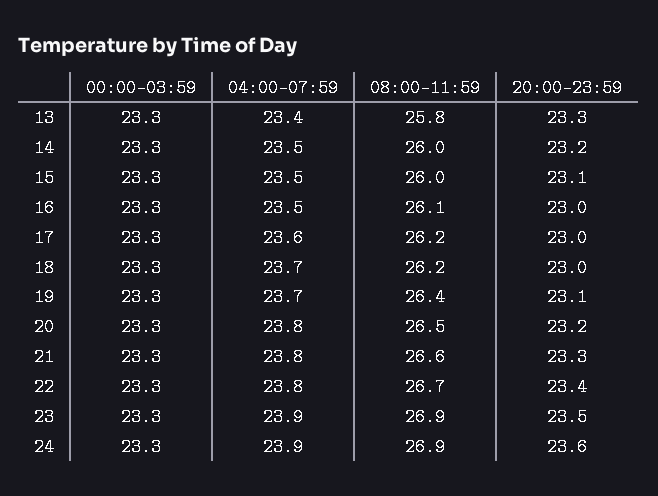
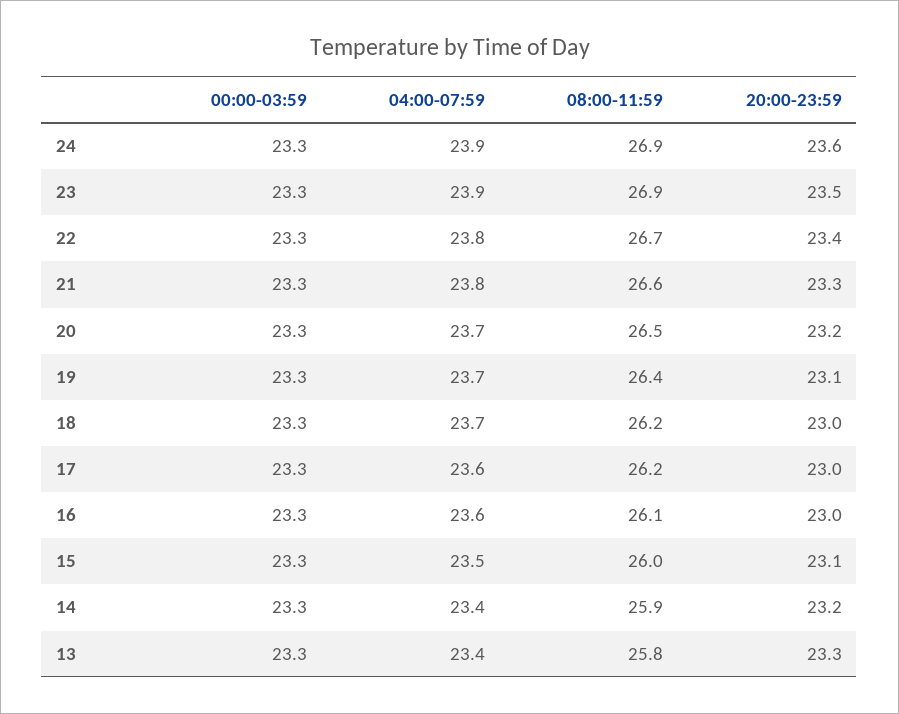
  {
    "00:00-03:59": {
      "13": 23.3,
      "14": 23.3,
      "15": 23.3,
      "16": 23.3,
      "17": 23.3,
      "18": 23.3,
      "19": 23.3,
      "20": 23.3,
      "21": 23.3,
      "22": 23.3,
      "23": 23.3,
      "24": 23.3
    },
    "04:00-07:59": {
      "13": 23.4,
-     "14": 23.5,
+     "14": 23.4,
      "15": 23.5,
-     "16": 23.5,
+     "16": 23.6,
      "17": 23.6,
      "18": 23.7,
      "19": 23.7,
-     "20": 23.8,
+     "20": 23.7,
      "21": 23.8,
      "22": 23.8,
      "23": 23.9,
      "24": 23.9
    },
    "08:00-11:59": {
      "13": 25.8,
-     "14": 26,
+     "14": 25.9,
      "15": 26,
      "16": 26.1,
      "17": 26.2,
      "18": 26.2,
      "19": 26.4,
      "20": 26.5,
      "21": 26.6,
      "22": 26.7,
      "23": 26.9,
      "24": 26.9
    },
    "20:00-23:59": {
      "13": 23.3,
      "14": 23.2,
      "15": 23.1,
      "16": 23,
      "17": 23,
      "18": 23,
      "19": 23.1,
      "20": 23.2,
      "21": 23.3,
      "22": 23.4,
      "23": 23.5,
      "24": 23.6
    }
  }

